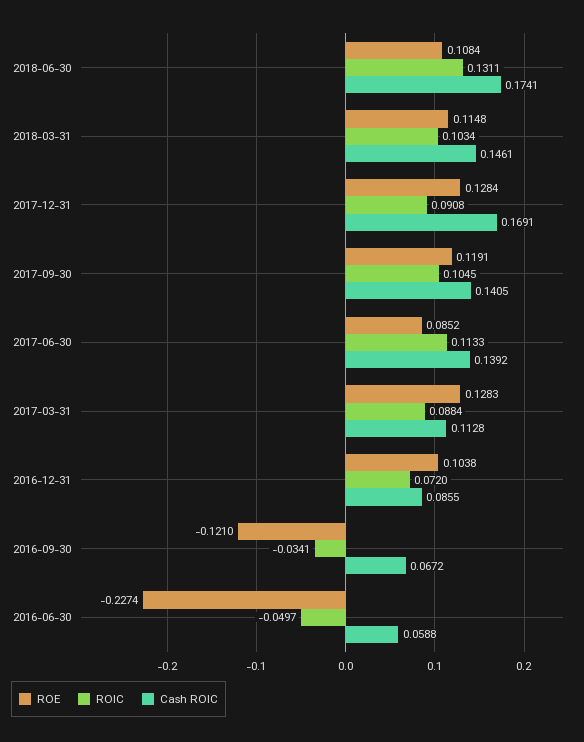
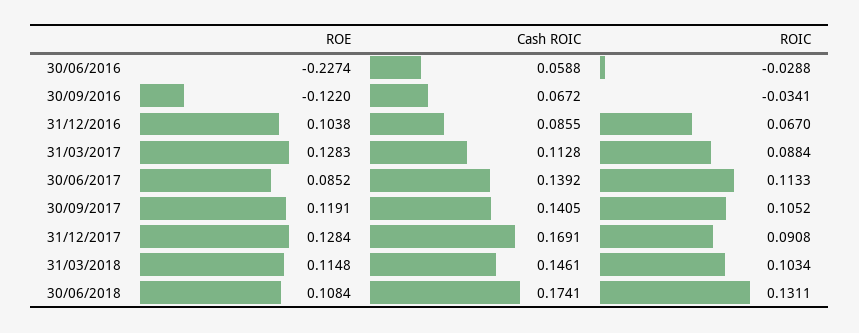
  {
    "ROE": {
      "2018-06-30": 0.1084,
      "2018-03-31": 0.1148,
      "2017-12-31": 0.1284,
      "2017-09-30": 0.1191,
      "2017-06-30": 0.0852,
      "2017-03-31": 0.1283,
      "2016-12-31": 0.1038,
-     "2016-09-30": -0.121,
+     "2016-09-30": -0.122,
      "2016-06-30": -0.2274
    },
    "ROIC": {
      "2018-06-30": 0.1311,
      "2018-03-31": 0.1034,
      "2017-12-31": 0.0908,
-     "2017-09-30": 0.1045,
+     "2017-09-30": 0.1052,
      "2017-06-30": 0.1133,
      "2017-03-31": 0.0884,
-     "2016-12-31": 0.072,
+     "2016-12-31": 0.067,
      "2016-09-30": -0.0341,
-     "2016-06-30": -0.0497
+     "2016-06-30": -0.0288
    },
    "Cash ROIC": {
      "2018-06-30": 0.1741,
      "2018-03-31": 0.1461,
      "2017-12-31": 0.1691,
      "2017-09-30": 0.1405,
      "2017-06-30": 0.1392,
      "2017-03-31": 0.1128,
      "2016-12-31": 0.0855,
      "2016-09-30": 0.0672,
      "2016-06-30": 0.0588
    }
  }

